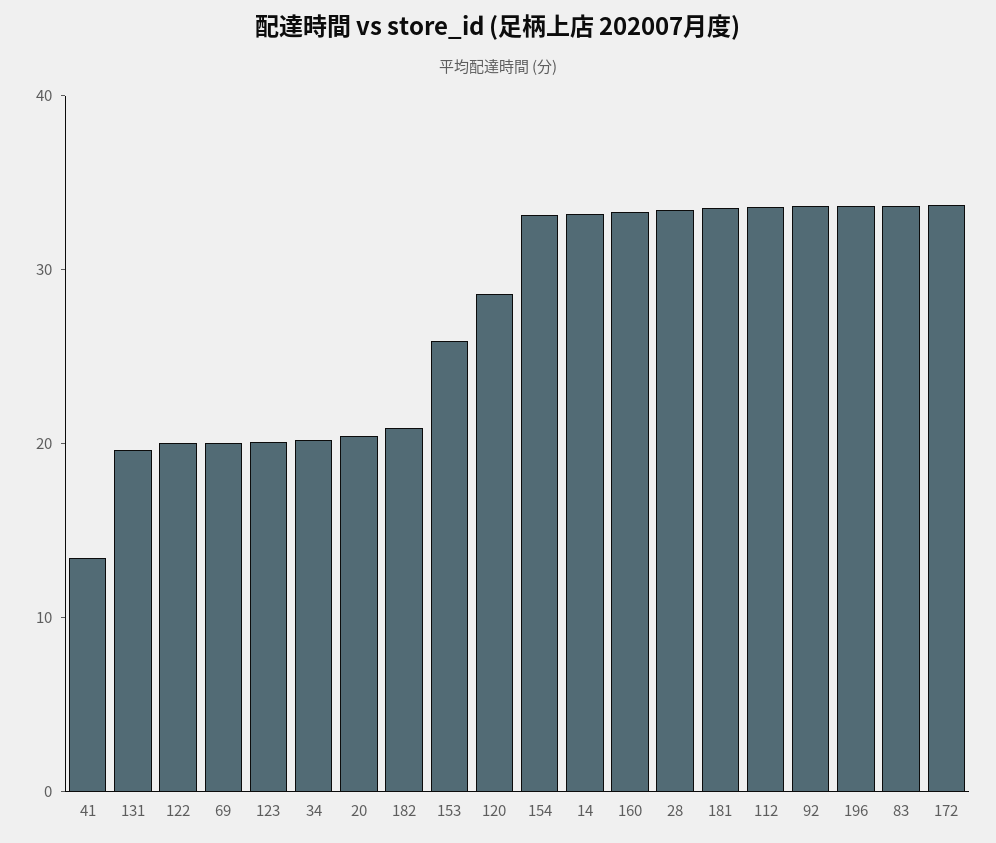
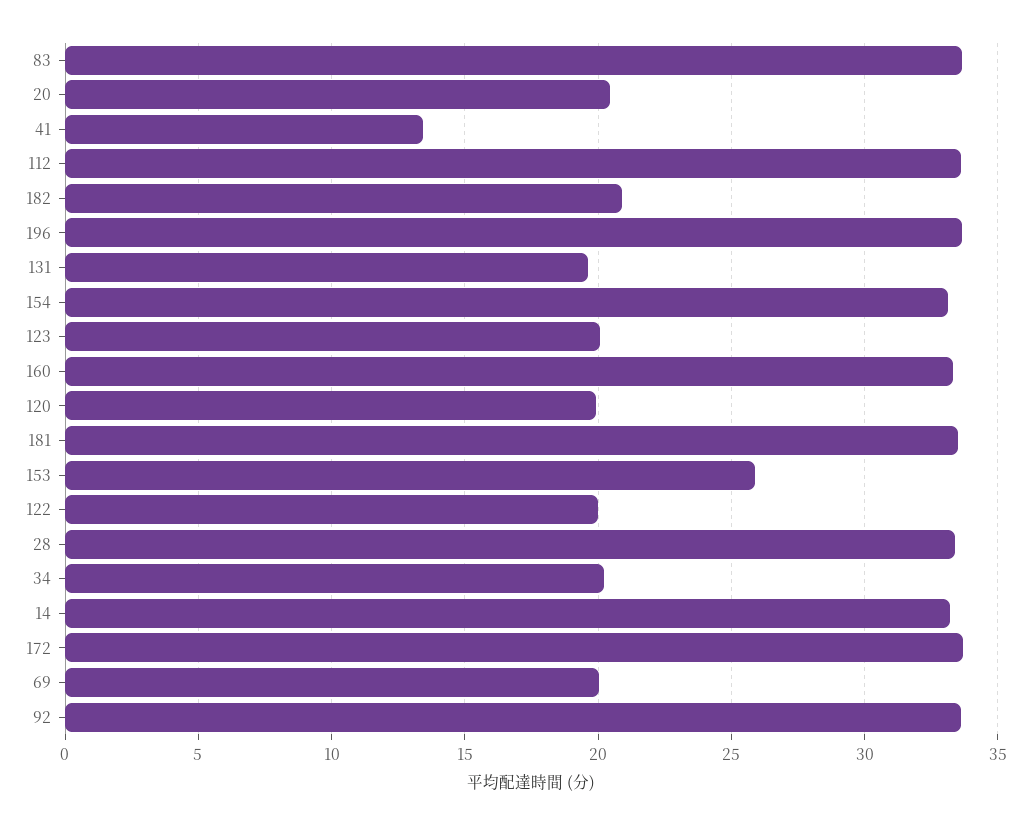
  {
    "41": 13.5,
    "131": 19.5,
    "122": 20,
    "69": 20,
    "123": 20,
    "34": 20,
    "20": 20.5,
    "182": 21,
    "153": 26,
-   "120": 28,
+   "120": 20,
    "154": 33,
    "14": 33,
    "160": 33.5,
    "28": 33.5,
    "181": 33.5,
    "112": 33.5,
    "92": 33.5,
    "196": 33.5,
    "83": 33.5,
    "172": 33.5
  }

